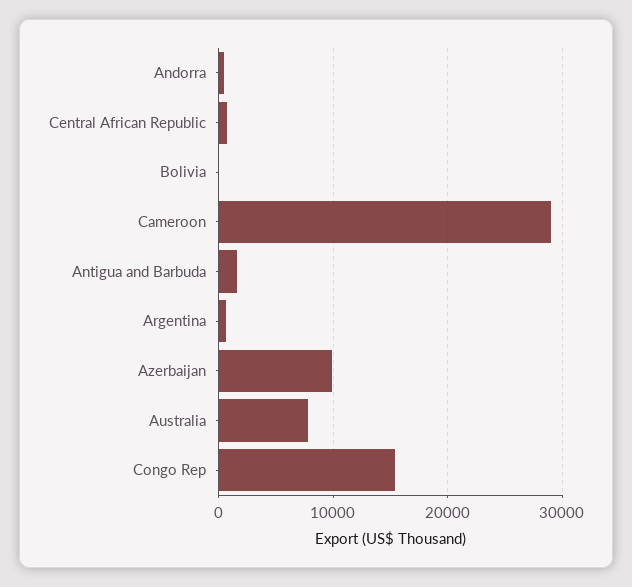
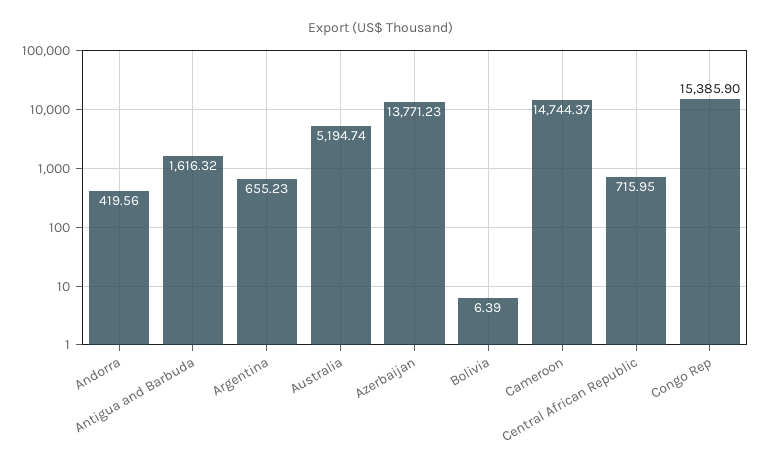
  {
    "Andorra": 419.56,
    "Central African Republic": 715.95,
    "Bolivia": 6.39,
-   "Cameroon": 29000,
+   "Cameroon": 14744.37,
    "Antigua and Barbuda": 1616.32,
    "Argentina": 655.23,
-   "Azerbaijan": 10000,
+   "Azerbaijan": 13771.23,
-   "Australia": 8000,
+   "Australia": 5194.74,
    "Congo Rep": 15385.9
  }

